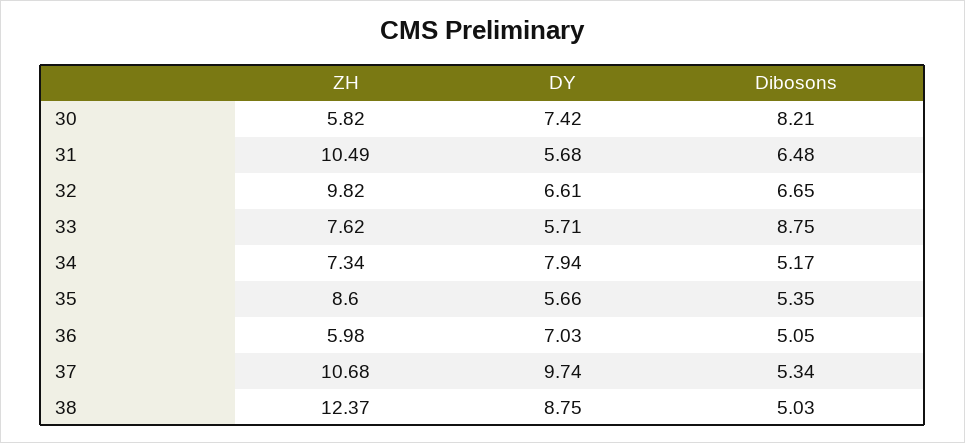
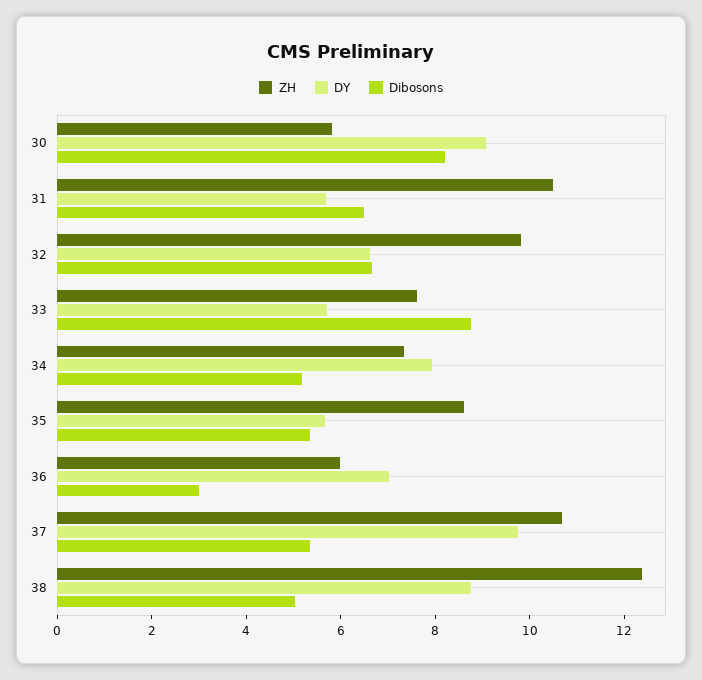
  {
    "ZH": {
      "30": 5.82,
      "31": 10.49,
      "32": 9.82,
      "33": 7.62,
      "34": 7.34,
      "35": 8.6,
      "36": 5.98,
      "37": 10.68,
      "38": 12.37
    },
    "DY": {
-     "30": 7.42,
+     "30": 9,
      "31": 5.68,
      "32": 6.61,
      "33": 5.71,
      "34": 7.94,
      "35": 5.66,
      "36": 7.03,
      "37": 9.74,
      "38": 8.75
    },
    "Dibosons": {
      "30": 8.21,
      "31": 6.48,
      "32": 6.65,
      "33": 8.75,
      "34": 5.17,
      "35": 5.35,
-     "36": 5.05,
+     "36": 3,
      "37": 5.34,
      "38": 5.03
    }
  }

